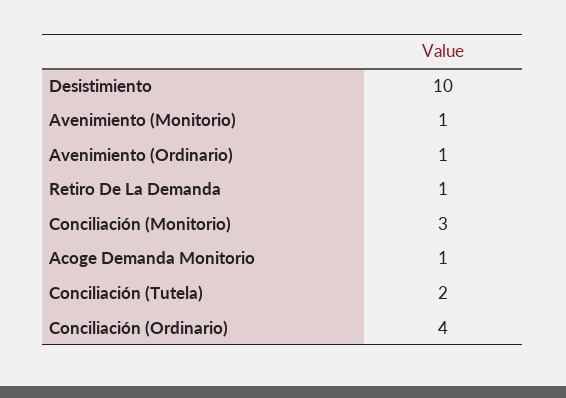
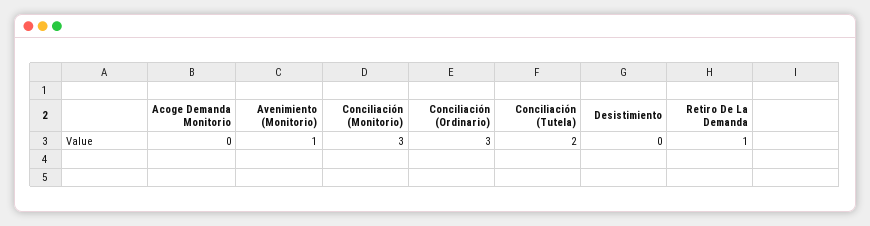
  {
-   "Desistimiento": 10,
+   "Desistimiento": 0,
    "Avenimiento (Monitorio)": 1,
-   "Avenimiento (Ordinario)": 1,
    "Retiro De La Demanda": 1,
    "Conciliación (Monitorio)": 3,
-   "Acoge Demanda Monitorio": 1,
+   "Acoge Demanda Monitorio": 0,
    "Conciliación (Tutela)": 2,
-   "Conciliación (Ordinario)": 4
+   "Conciliación (Ordinario)": 3
  }

